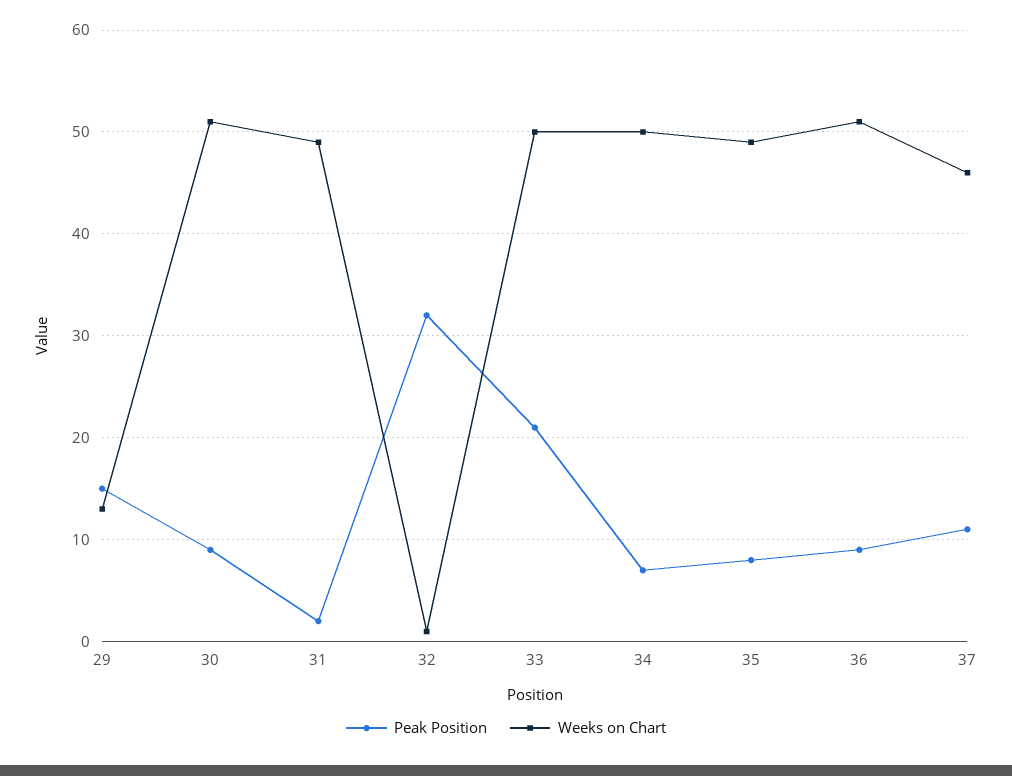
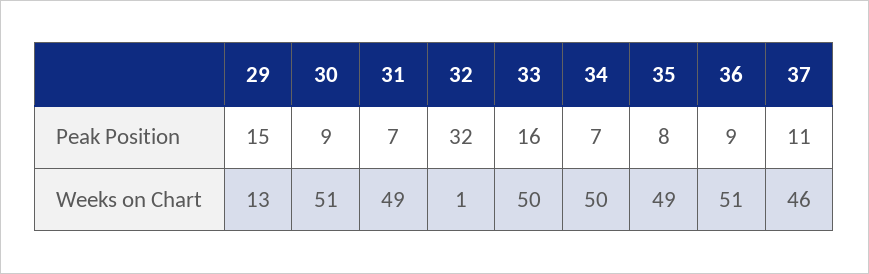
  {
    "Peak Position": {
      "29": 15,
      "30": 9,
-     "31": 2,
+     "31": 7,
      "32": 32,
-     "33": 21,
+     "33": 16,
      "34": 7,
      "35": 8,
      "36": 9,
      "37": 11
    },
    "Weeks on Chart": {
      "29": 13,
      "30": 51,
      "31": 49,
      "32": 1,
      "33": 50,
      "34": 50,
      "35": 49,
      "36": 51,
      "37": 46
    }
  }

